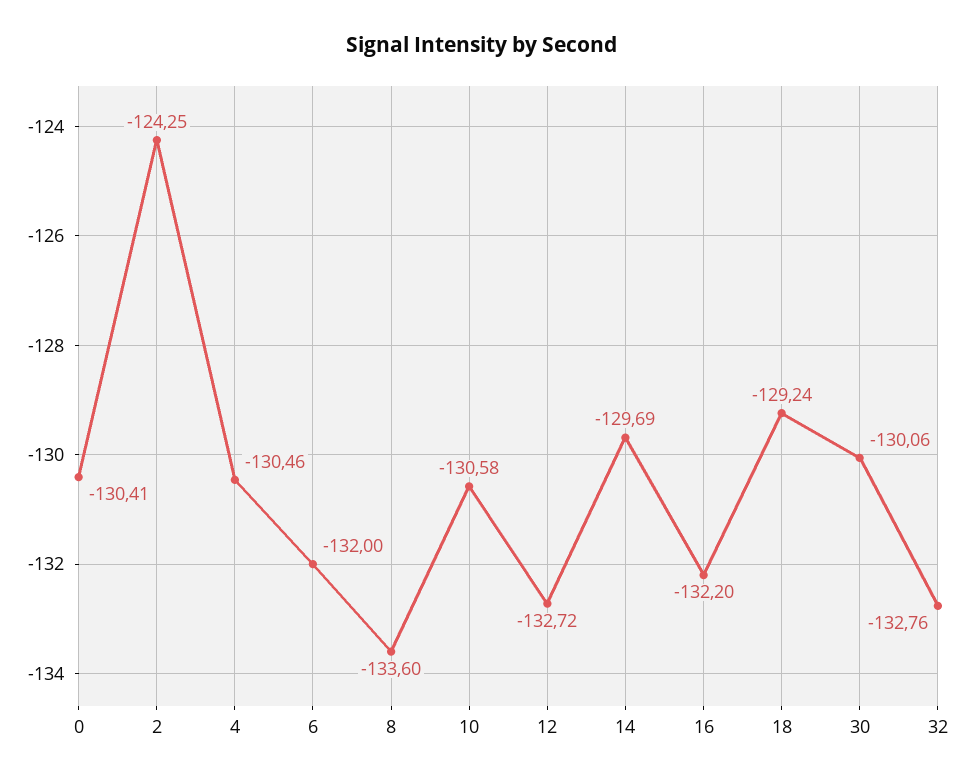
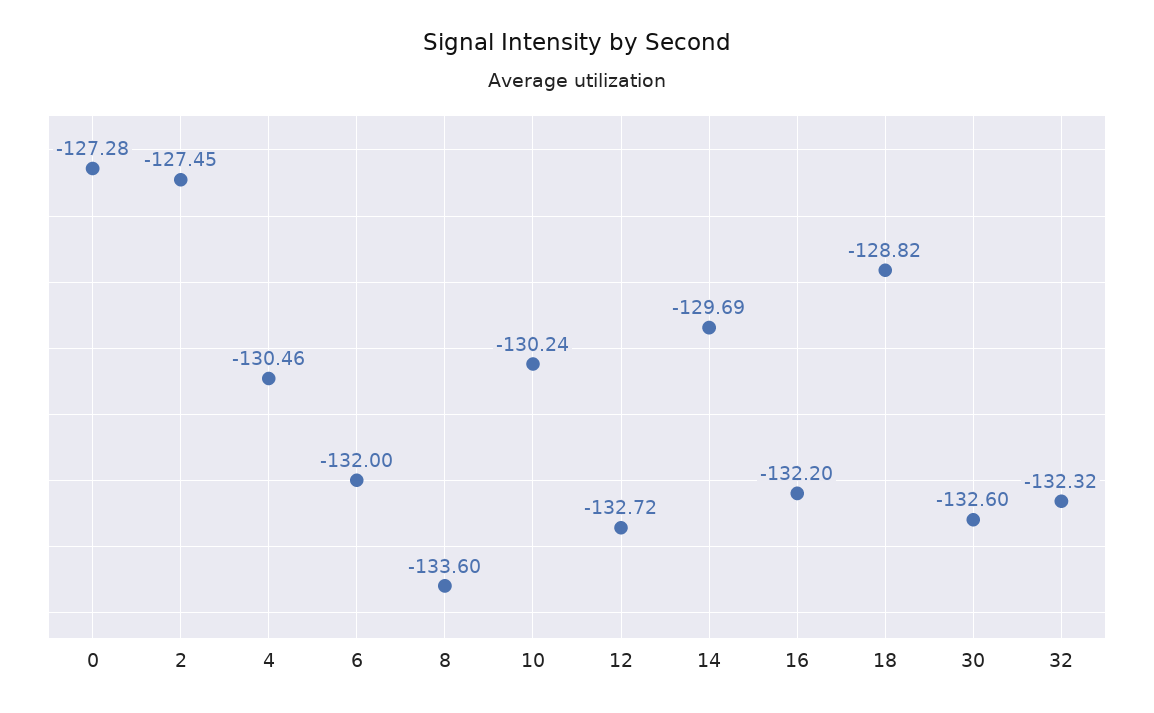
  {
-   "0": -130.41,
+   "0": -127.28,
-   "2": -124.25,
+   "2": -127.45,
    "4": -130.46,
    "6": -132,
    "8": -133.6,
-   "10": -130.58,
+   "10": -130.24,
    "12": -132.72,
    "14": -129.69,
    "16": -132.2,
-   "18": -129.24,
+   "18": -128.82,
-   "30": -130.06,
+   "30": -132.6,
-   "32": -132.76
+   "32": -132.32
  }

